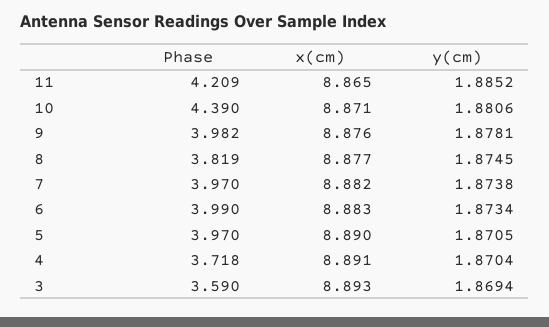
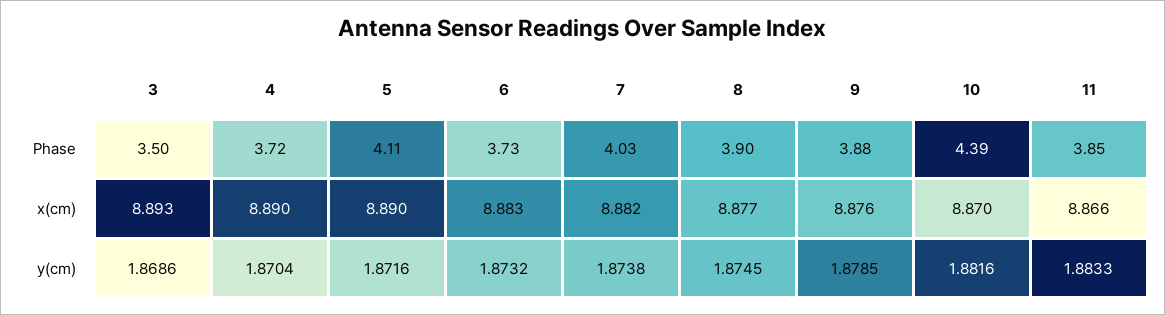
  {
    "Phase": {
-     "11": 4.209,
+     "11": 3.85,
      "10": 4.39,
-     "9": 3.982,
+     "9": 3.88,
-     "8": 3.819,
+     "8": 3.9,
-     "7": 3.97,
+     "7": 4.03,
-     "6": 3.99,
+     "6": 3.73,
-     "5": 3.97,
+     "5": 4.11,
      "4": 3.718,
-     "3": 3.59
+     "3": 3.5
    },
    "x(cm)": {
-     "11": 8.865,
+     "11": 8.866,
-     "10": 8.871,
+     "10": 8.87,
      "9": 8.876,
      "8": 8.877,
      "7": 8.882,
      "6": 8.883,
      "5": 8.89,
-     "4": 8.891,
+     "4": 8.89,
      "3": 8.893
    },
    "y(cm)": {
-     "11": 1.8852,
+     "11": 1.8833,
-     "10": 1.8806,
+     "10": 1.8816,
-     "9": 1.8781,
+     "9": 1.8785,
      "8": 1.8745,
      "7": 1.8738,
-     "6": 1.8734,
+     "6": 1.8732,
-     "5": 1.8705,
+     "5": 1.8716,
      "4": 1.8704,
-     "3": 1.8694
+     "3": 1.8686
    }
  }

